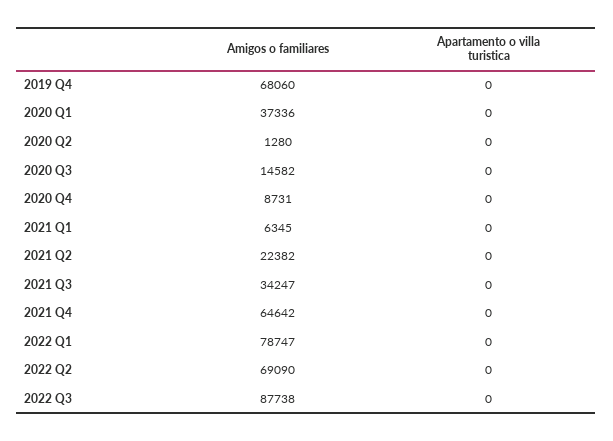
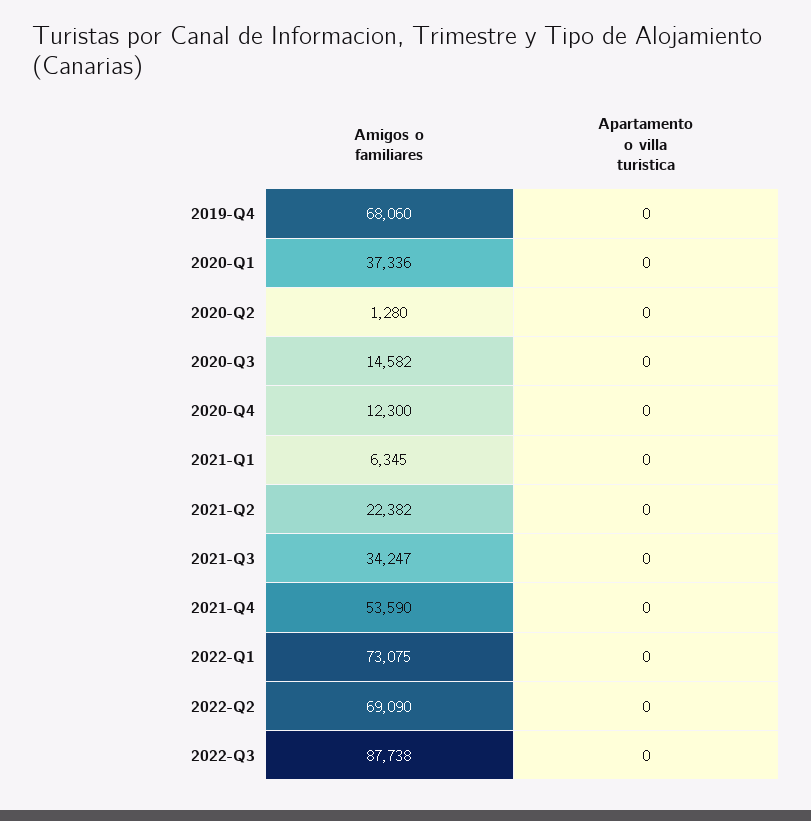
  {
    "Amigos o familiares": {
      "2019 Q4": 68060,
      "2020 Q1": 37336,
      "2020 Q2": 1280,
      "2020 Q3": 14582,
-     "2020 Q4": 8731,
+     "2020 Q4": 12300,
      "2021 Q1": 6345,
      "2021 Q2": 22382,
      "2021 Q3": 34247,
-     "2021 Q4": 64642,
+     "2021 Q4": 53590,
-     "2022 Q1": 78747,
+     "2022 Q1": 73075,
      "2022 Q2": 69090,
      "2022 Q3": 87738
    },
    "Apartamento o villa turistica": {
      "2019 Q4": 0,
      "2020 Q1": 0,
      "2020 Q2": 0,
      "2020 Q3": 0,
      "2020 Q4": 0,
      "2021 Q1": 0,
      "2021 Q2": 0,
      "2021 Q3": 0,
      "2021 Q4": 0,
      "2022 Q1": 0,
      "2022 Q2": 0,
      "2022 Q3": 0
    }
  }

